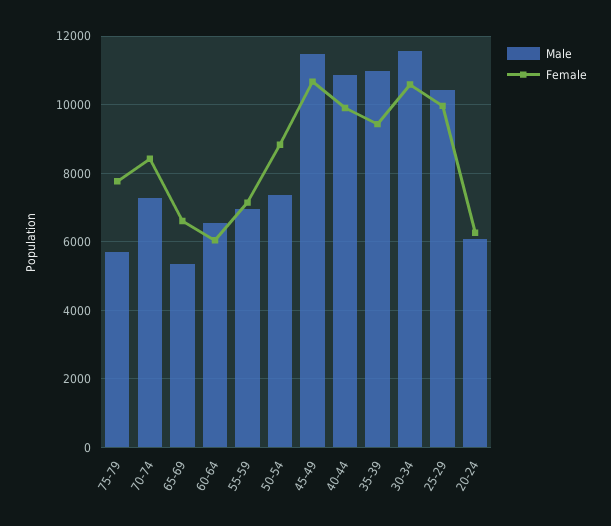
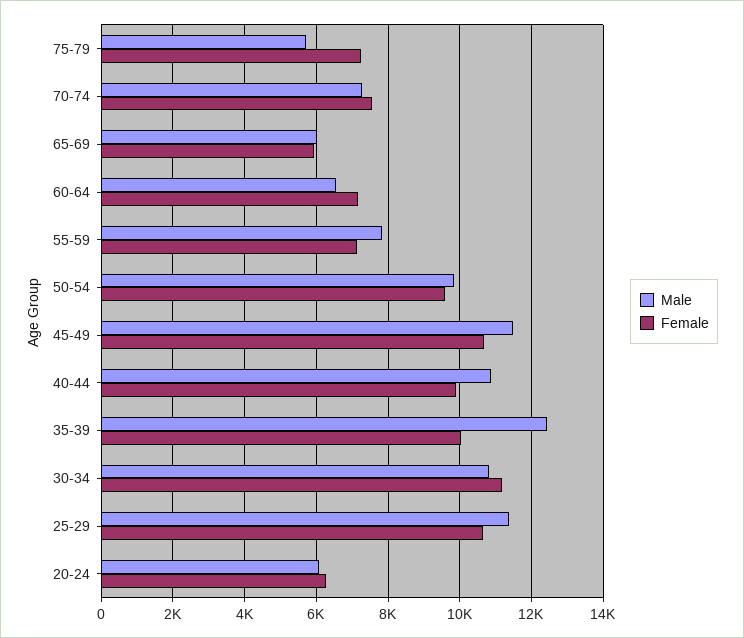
  {
    "Male": {
      "75-79": 5600,
      "70-74": 7200,
-     "65-69": 5400,
+     "65-69": 6000,
      "60-64": 6600,
-     "55-59": 7000,
+     "55-59": 7800,
-     "50-54": 7400,
+     "50-54": 9800,
      "45-49": 11400,
      "40-44": 10800,
-     "35-39": 11000,
+     "35-39": 12400,
-     "30-34": 11600,
+     "30-34": 10800,
-     "25-29": 10400,
+     "25-29": 11400,
      "20-24": 6000
    },
    "Female": {
-     "75-79": 7800,
+     "75-79": 7200,
-     "70-74": 8400,
+     "70-74": 7600,
-     "65-69": 6600,
+     "65-69": 6000,
-     "60-64": 6000,
+     "60-64": 7200,
      "55-59": 7200,
-     "50-54": 8800,
+     "50-54": 9600,
      "45-49": 10600,
      "40-44": 10000,
-     "35-39": 9400,
+     "35-39": 10000,
-     "30-34": 10600,
+     "30-34": 11200,
-     "25-29": 10000,
+     "25-29": 10600,
      "20-24": 6200
    }
  }

